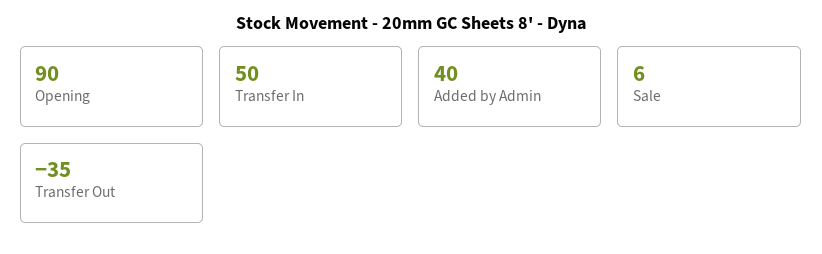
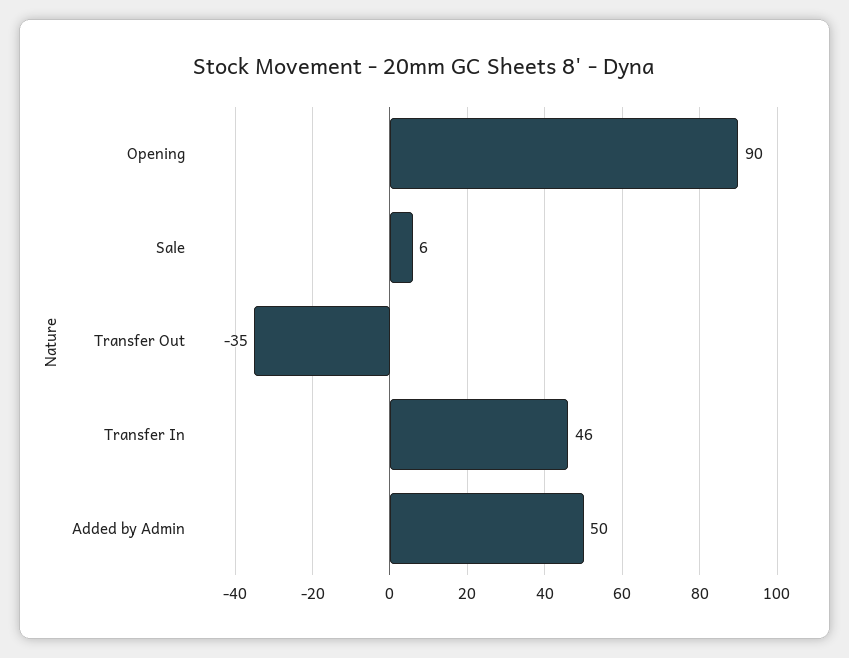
  {
    "Opening": 90,
-   "Transfer In": 50,
+   "Transfer In": 46,
-   "Added by Admin": 40,
+   "Added by Admin": 50,
    "Sale": 6,
    "Transfer Out": -35
  }

